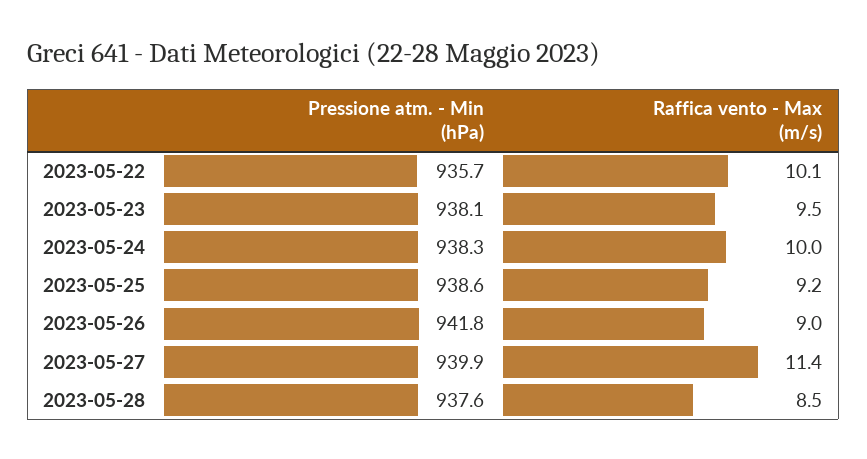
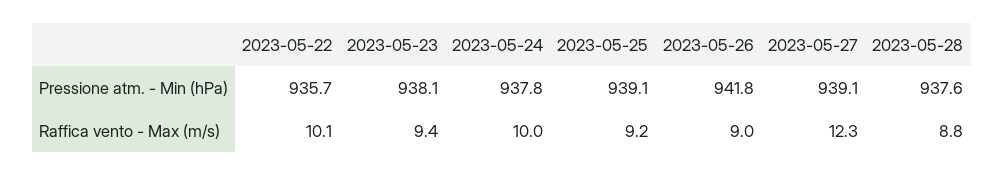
  {
    "Pressione atm. - Min (hPa)": {
      "2023-05-22": 935.7,
      "2023-05-23": 938.1,
-     "2023-05-24": 938.3,
+     "2023-05-24": 937.8,
-     "2023-05-25": 938.6,
+     "2023-05-25": 939.1,
      "2023-05-26": 941.8,
-     "2023-05-27": 939.9,
+     "2023-05-27": 939.1,
      "2023-05-28": 937.6
    },
    "Raffica vento - Max (m/s)": {
      "2023-05-22": 10.1,
-     "2023-05-23": 9.5,
+     "2023-05-23": 9.4,
      "2023-05-24": 10,
      "2023-05-25": 9.2,
      "2023-05-26": 9,
-     "2023-05-27": 11.4,
+     "2023-05-27": 12.3,
-     "2023-05-28": 8.5
+     "2023-05-28": 8.8
    }
  }

